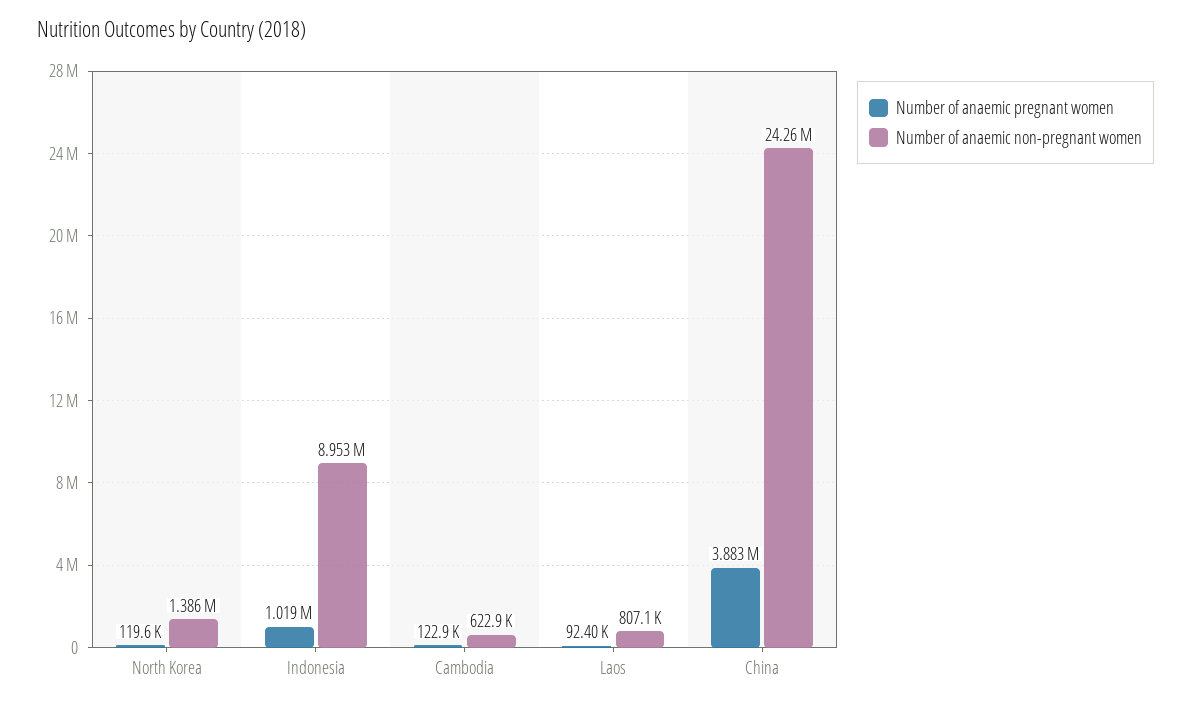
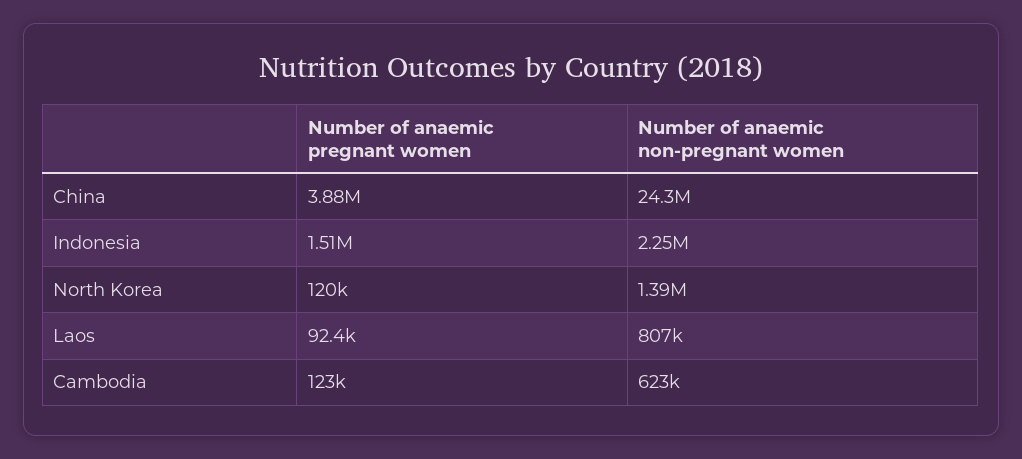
  {
    "Number of anaemic pregnant women": {
      "North Korea": 119600,
-     "Indonesia": 1019000,
+     "Indonesia": 1510000,
      "Cambodia": 122900,
      "Laos": 92400,
      "China": 3883000
    },
    "Number of anaemic non-pregnant women": {
      "North Korea": 1386000,
-     "Indonesia": 8953000,
+     "Indonesia": 2250000,
      "Cambodia": 622900,
      "Laos": 807100,
      "China": 24260000
    }
  }

